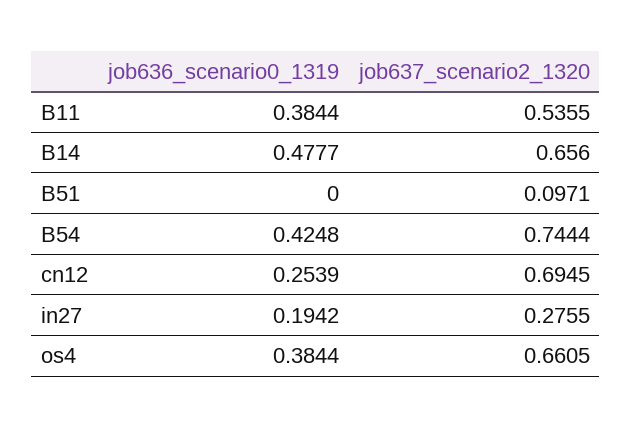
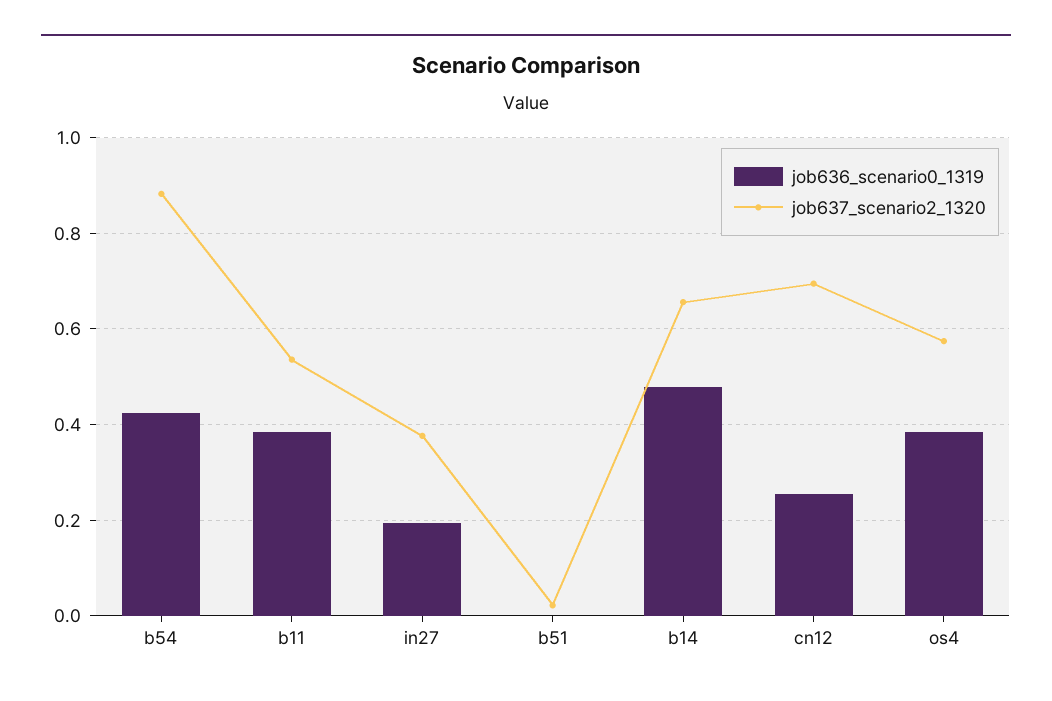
  {
    "job636_scenario0_1319": {
      "B11": 0.3844,
      "B14": 0.4777,
      "B51": 0,
      "B54": 0.4248,
      "cn12": 0.2539,
      "in27": 0.1942,
      "os4": 0.3844
    },
    "job637_scenario2_1320": {
      "B11": 0.5355,
      "B14": 0.656,
-     "B51": 0.0971,
+     "B51": 0.02,
-     "B54": 0.7444,
+     "B54": 0.88,
      "cn12": 0.6945,
-     "in27": 0.2755,
+     "in27": 0.38,
-     "os4": 0.6605
+     "os4": 0.58
    }
  }

